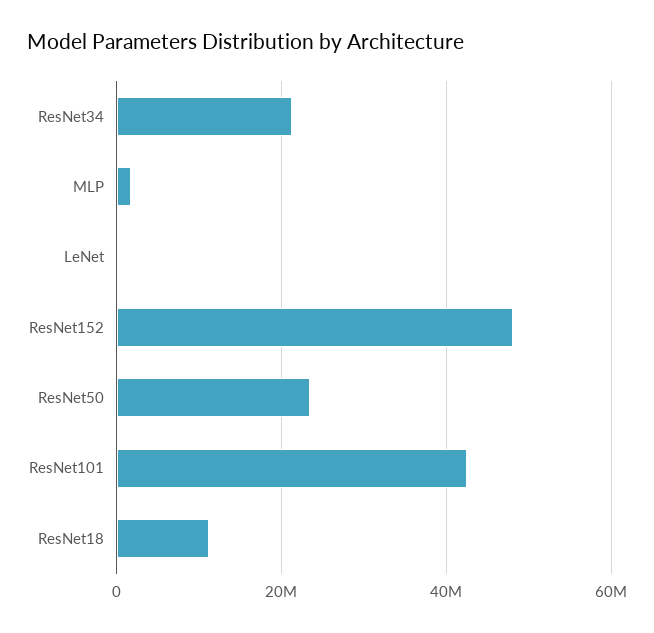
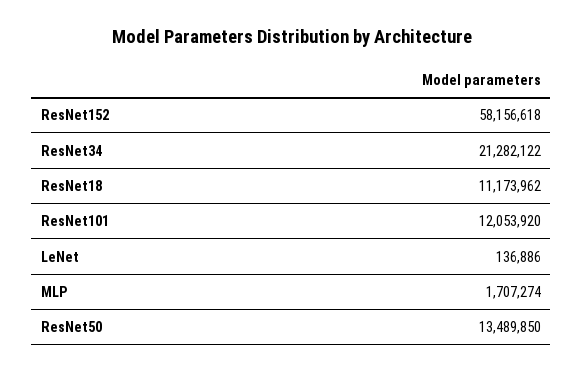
  {
    "ResNet34": 21282122,
    "MLP": 1707274,
    "LeNet": 136886,
-   "ResNet152": 48000000,
+   "ResNet152": 58156618,
-   "ResNet50": 24000000,
+   "ResNet50": 13489850,
-   "ResNet101": 42000000,
+   "ResNet101": 12053920,
    "ResNet18": 11173962
  }

